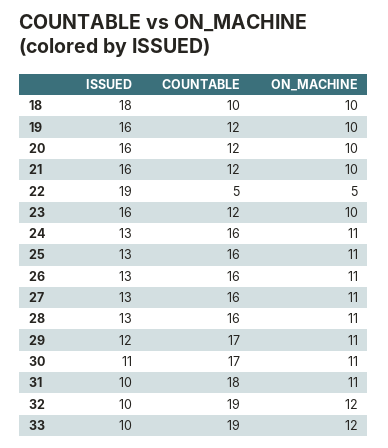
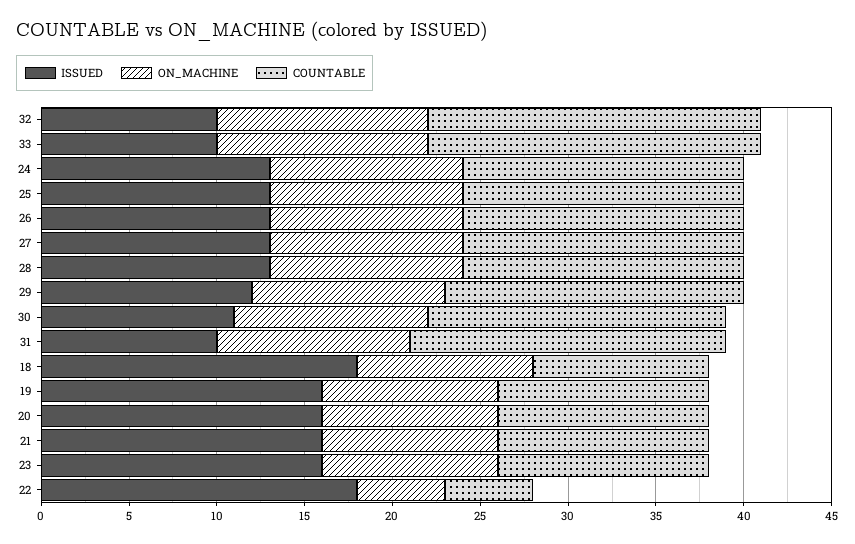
  {
    "ISSUED": {
      "18": 18,
      "19": 16,
      "20": 16,
      "21": 16,
-     "22": 19,
+     "22": 18,
      "23": 16,
      "24": 13,
      "25": 13,
      "26": 13,
      "27": 13,
      "28": 13,
      "29": 12,
      "30": 11,
      "31": 10,
      "32": 10,
      "33": 10
    },
    "COUNTABLE": {
      "18": 10,
      "19": 12,
      "20": 12,
      "21": 12,
      "22": 5,
      "23": 12,
      "24": 16,
      "25": 16,
      "26": 16,
      "27": 16,
      "28": 16,
      "29": 17,
      "30": 17,
      "31": 18,
      "32": 19,
      "33": 19
    },
    "ON_MACHINE": {
      "18": 10,
      "19": 10,
      "20": 10,
      "21": 10,
      "22": 5,
      "23": 10,
      "24": 11,
      "25": 11,
      "26": 11,
      "27": 11,
      "28": 11,
      "29": 11,
      "30": 11,
      "31": 11,
      "32": 12,
      "33": 12
    }
  }

